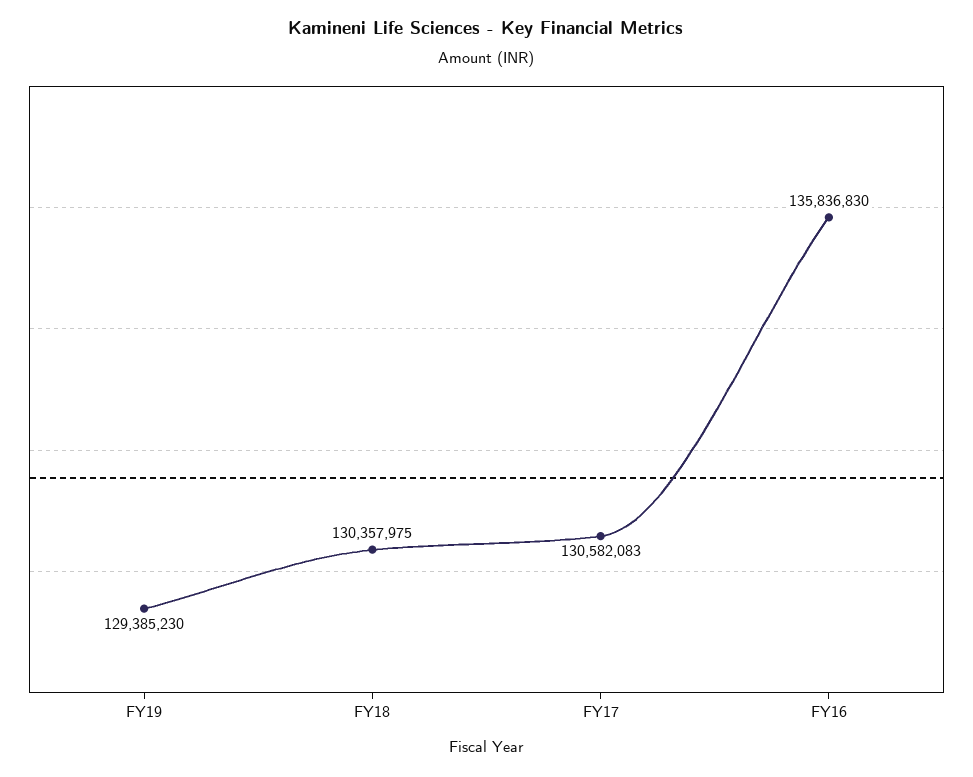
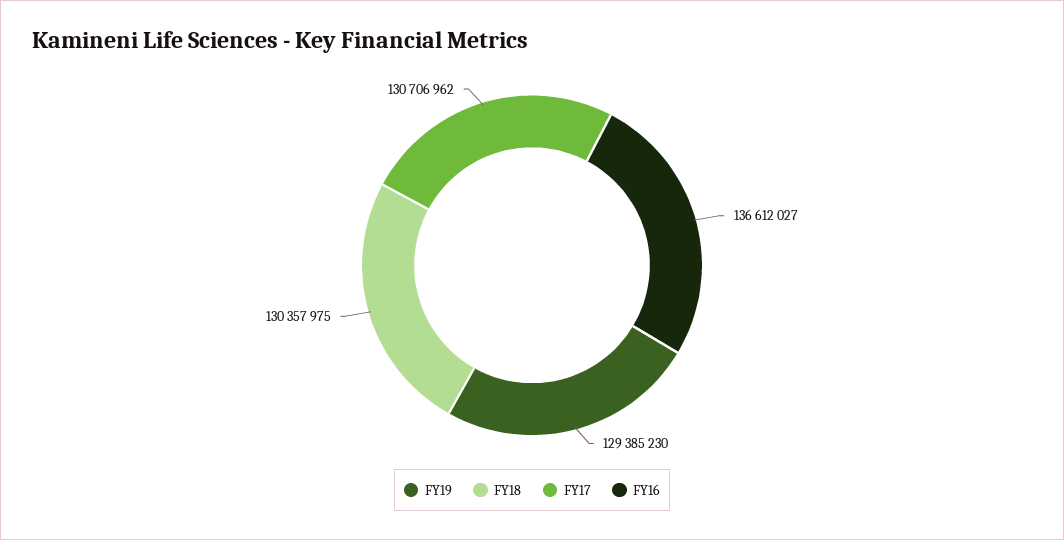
  {
    "FY19": 129385230,
    "FY18": 130357975,
-   "FY17": 130582083,
+   "FY17": 130706962,
-   "FY16": 135836830
+   "FY16": 136612027
  }

